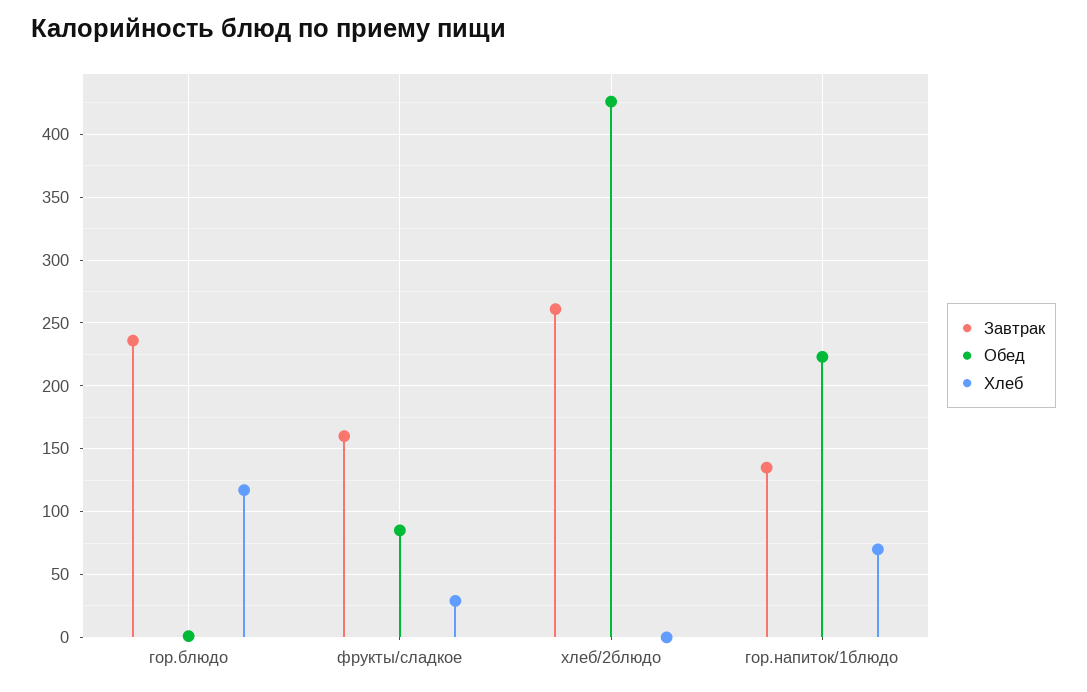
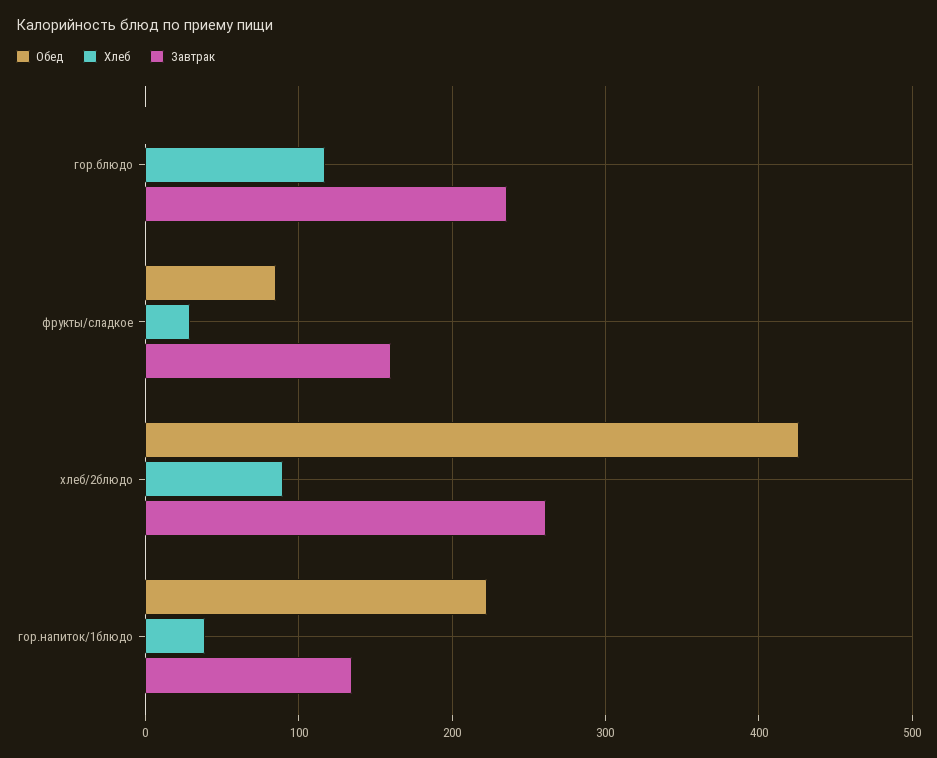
  {
    "Завтрак": {
      "гор.блюдо": 235,
      "фрукты/сладкое": 160,
      "хлеб/2блюдо": 260,
      "гор.напиток/1блюдо": 135
    },
    "Обед": {
      "гор.блюдо": 0,
      "фрукты/сладкое": 85,
      "хлеб/2блюдо": 425,
      "гор.напиток/1блюдо": 225
    },
    "Хлеб": {
      "гор.блюдо": 115,
      "фрукты/сладкое": 30,
-     "хлеб/2блюдо": 0,
+     "хлеб/2блюдо": 90,
-     "гор.напиток/1блюдо": 70
+     "гор.напиток/1блюдо": 40
    }
  }

